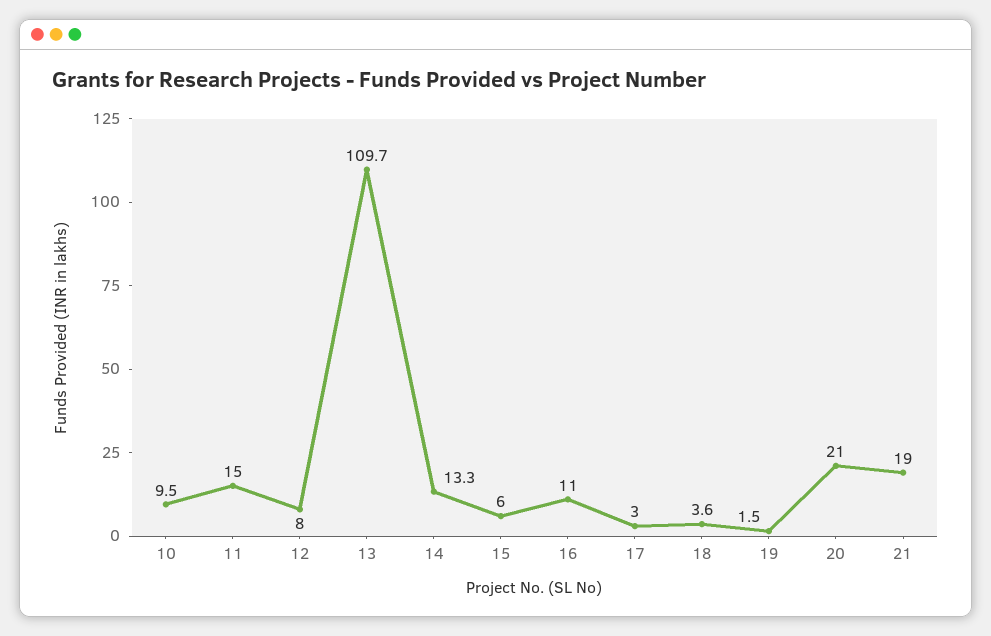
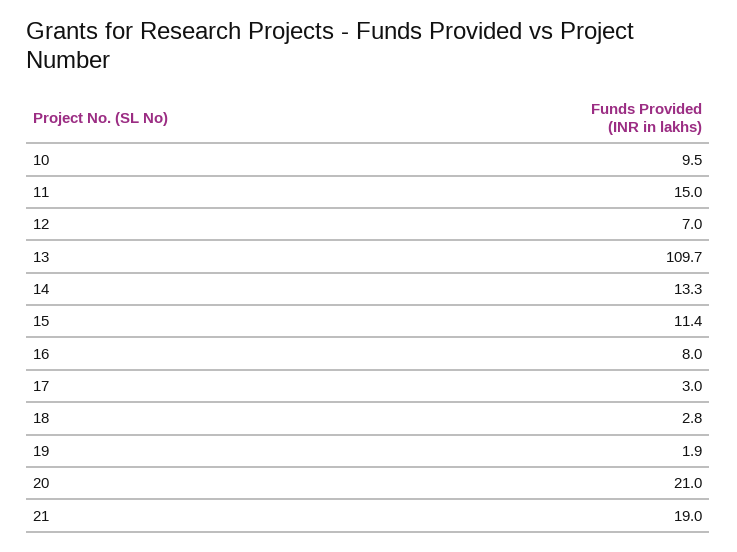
  {
    "10": 9.5,
    "11": 15,
-   "12": 8,
+   "12": 7,
    "13": 109.7,
    "14": 13.3,
-   "15": 6,
+   "15": 11.4,
-   "16": 11,
+   "16": 8,
    "17": 3,
-   "18": 3.6,
+   "18": 2.8,
-   "19": 1.5,
+   "19": 1.9,
    "20": 21,
    "21": 19
  }

